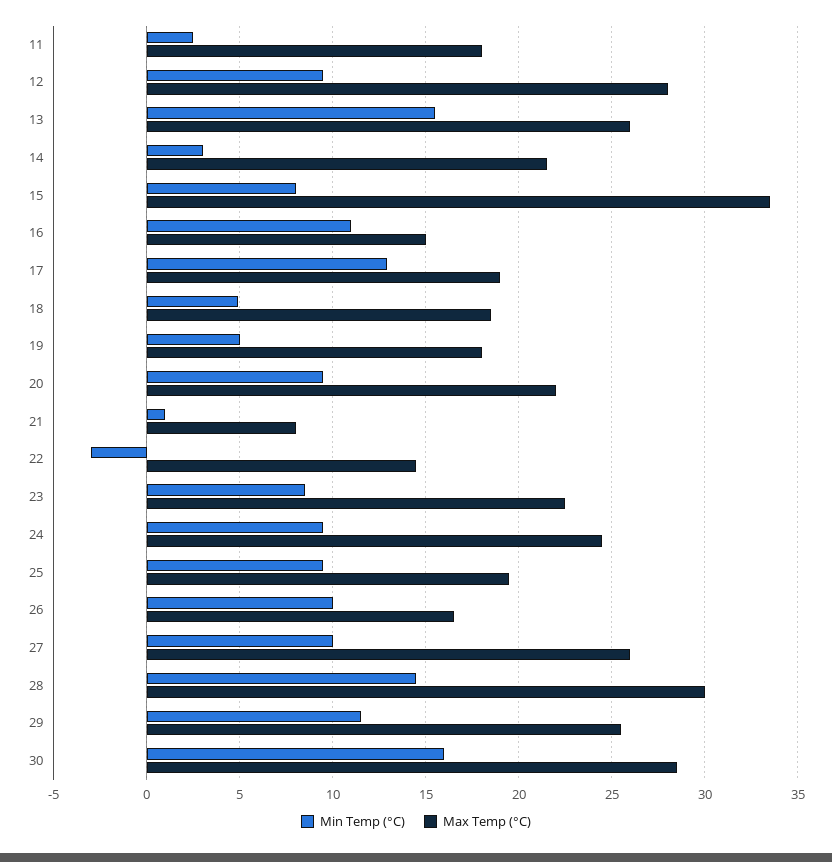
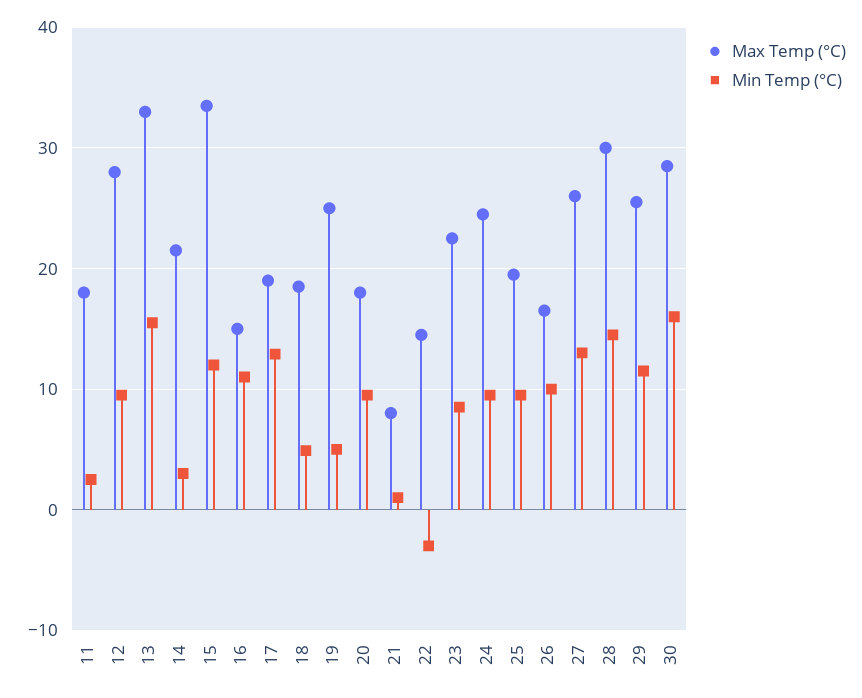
  {
    "Min Temp (°C)": {
      "11": 2.5,
      "12": 9.5,
      "13": 15.5,
      "14": 3,
-     "15": 8,
+     "15": 12,
      "16": 11,
      "17": 13,
      "18": 5,
      "19": 5,
      "20": 9.5,
      "21": 1,
      "22": -3,
      "23": 8.5,
      "24": 9.5,
      "25": 9.5,
      "26": 10,
-     "27": 10,
+     "27": 13,
      "28": 14.5,
      "29": 11.5,
      "30": 16
    },
    "Max Temp (°C)": {
      "11": 18,
      "12": 28,
-     "13": 26,
+     "13": 33,
      "14": 21.5,
      "15": 33.5,
      "16": 15,
      "17": 19,
      "18": 18.5,
-     "19": 18,
+     "19": 25,
-     "20": 22,
+     "20": 18,
      "21": 8,
      "22": 14.5,
      "23": 22.5,
      "24": 24.5,
      "25": 19.5,
      "26": 16.5,
      "27": 26,
      "28": 30,
      "29": 25.5,
      "30": 28.5
    }
  }

